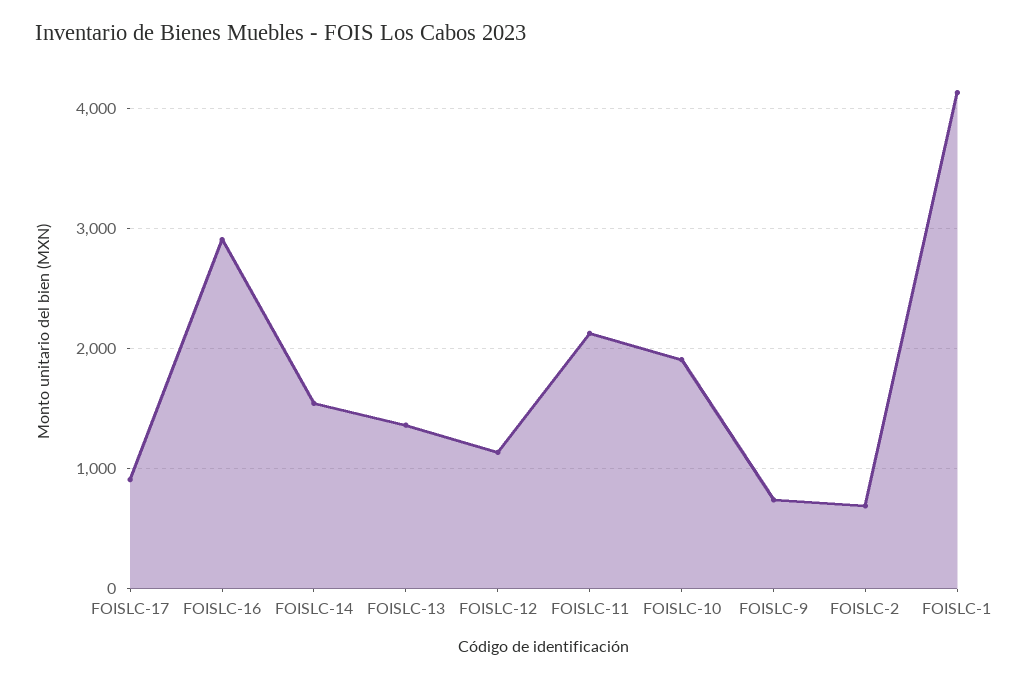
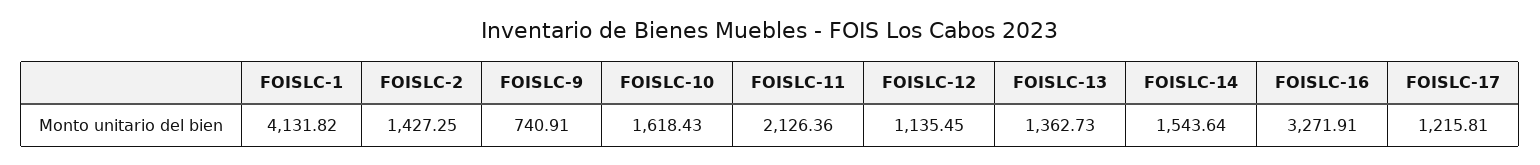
  {
-   "FOISLC-17": 900,
+   "FOISLC-17": 1215.81,
-   "FOISLC-16": 2900,
+   "FOISLC-16": 3271.91,
    "FOISLC-14": 1543.64,
    "FOISLC-13": 1362.73,
    "FOISLC-12": 1135.45,
    "FOISLC-11": 2126.36,
-   "FOISLC-10": 1900,
+   "FOISLC-10": 1618.43,
    "FOISLC-9": 740.91,
-   "FOISLC-2": 700,
+   "FOISLC-2": 1427.25,
    "FOISLC-1": 4131.82
  }

